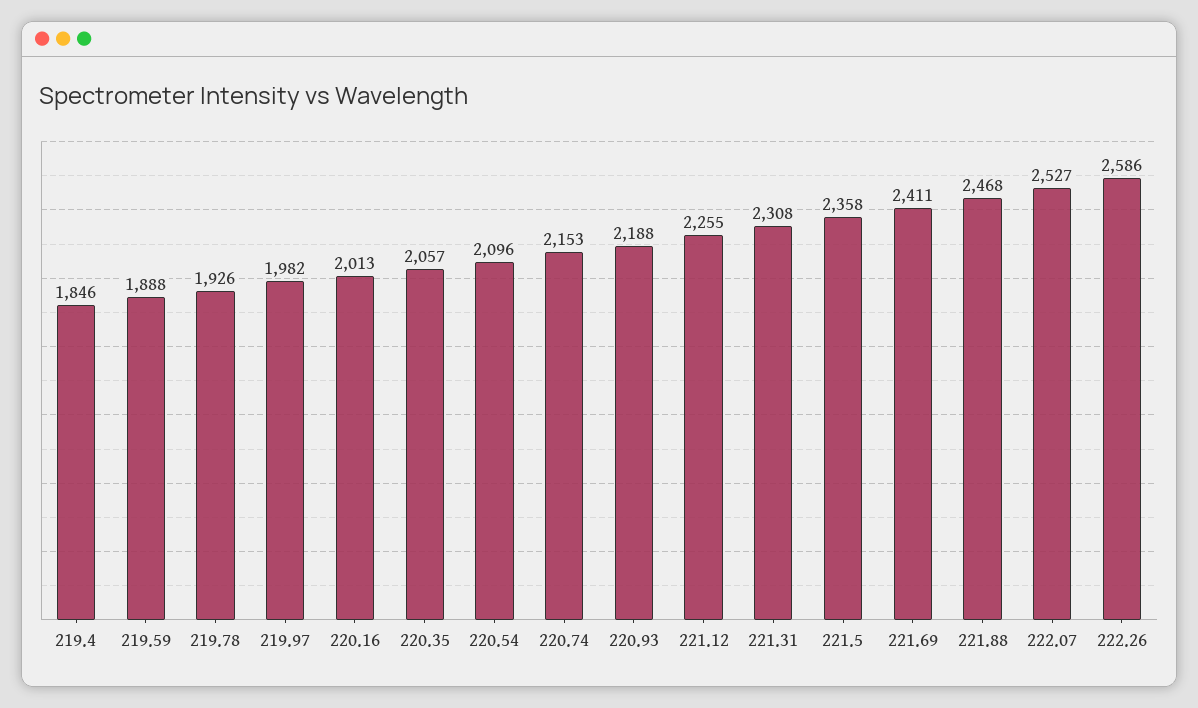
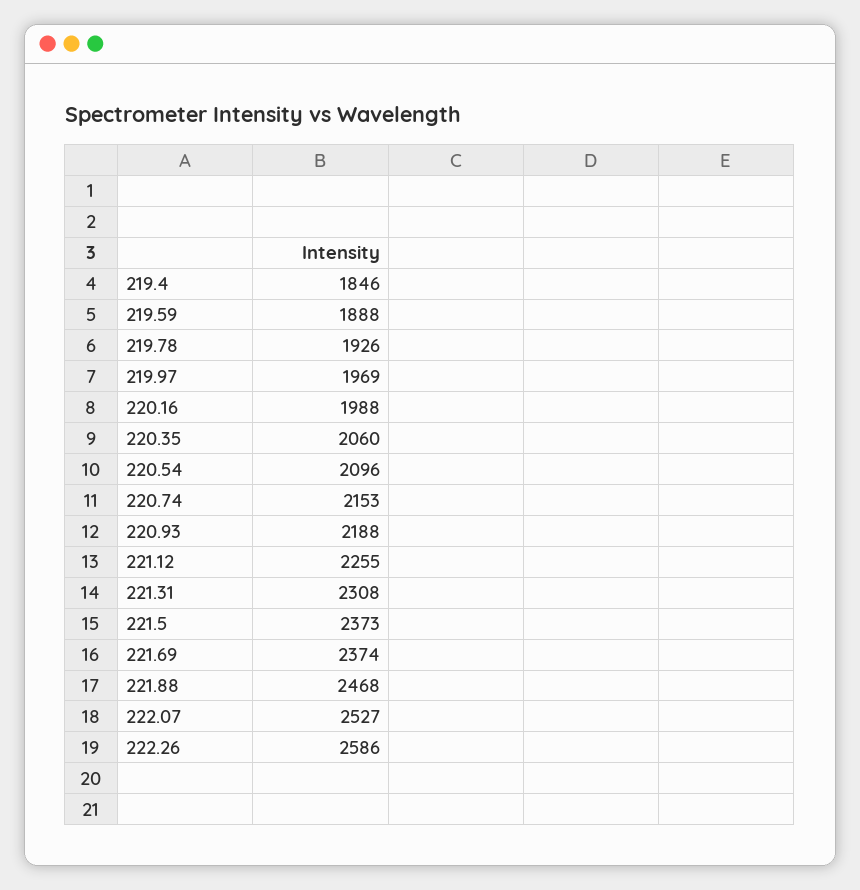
  {
    "219.4": 1846,
    "219.59": 1888,
    "219.78": 1926,
-   "219.97": 1982,
+   "219.97": 1969,
-   "220.16": 2013,
+   "220.16": 1988,
-   "220.35": 2057,
+   "220.35": 2060,
    "220.54": 2096,
    "220.74": 2153,
    "220.93": 2188,
    "221.12": 2255,
    "221.31": 2308,
-   "221.5": 2358,
+   "221.5": 2373,
-   "221.69": 2411,
+   "221.69": 2374,
    "221.88": 2468,
    "222.07": 2527,
    "222.26": 2586
  }

